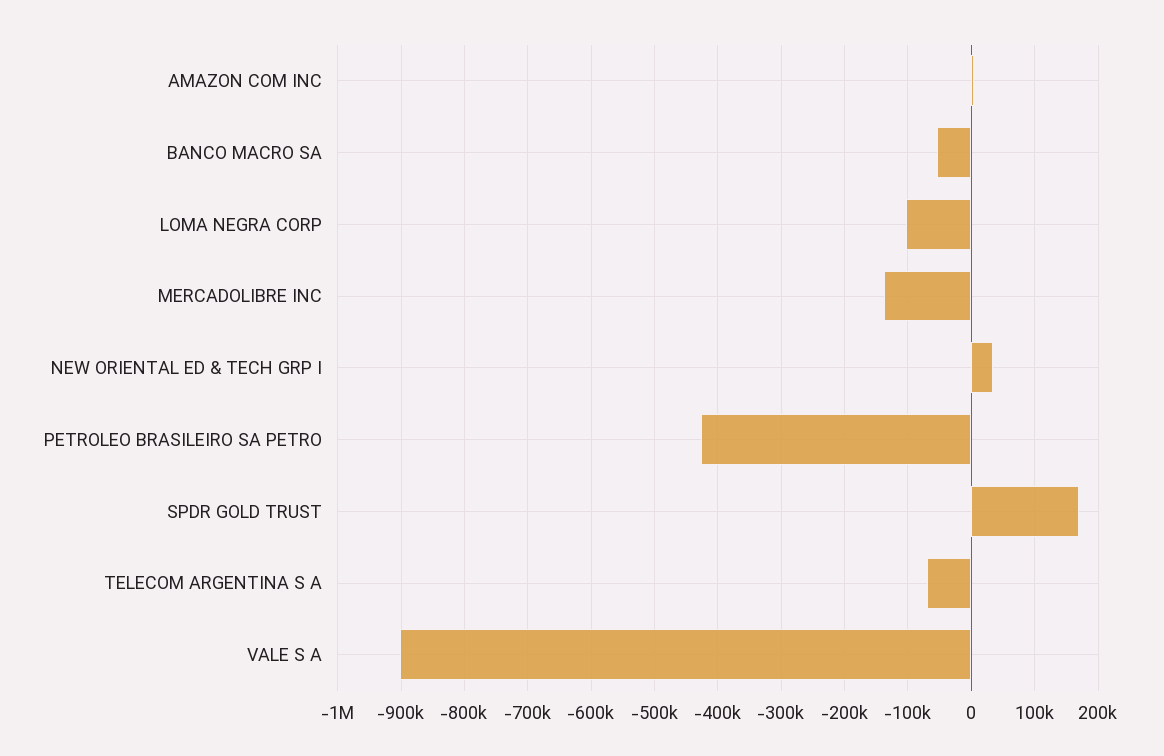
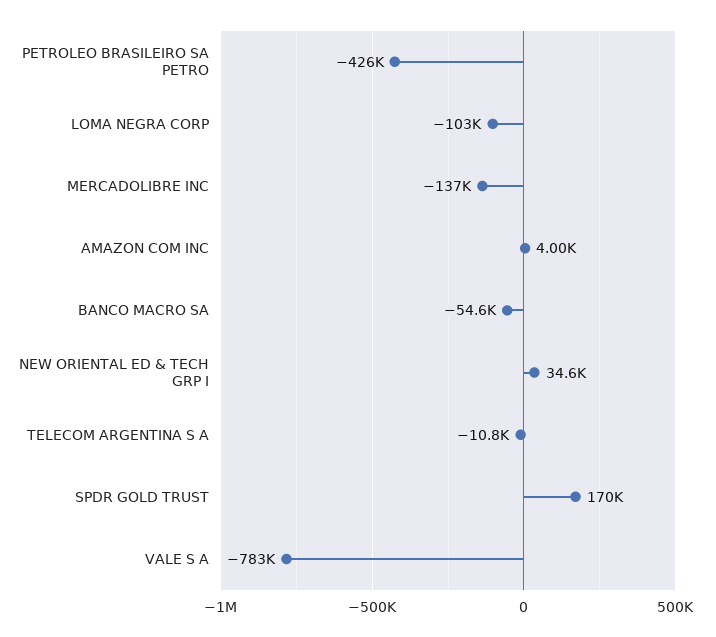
  {
    "AMAZON COM INC": 4000,
    "BANCO MACRO SA": -54600,
    "LOMA NEGRA CORP": -103000,
    "MERCADOLIBRE INC": -137000,
    "NEW ORIENTAL ED & TECH GRP I": 34600,
    "PETROLEO BRASILEIRO SA PETRO": -426000,
    "SPDR GOLD TRUST": 170000,
-   "TELECOM ARGENTINA S A": -70000,
+   "TELECOM ARGENTINA S A": -10800,
-   "VALE S A": -900000
+   "VALE S A": -783000
  }

